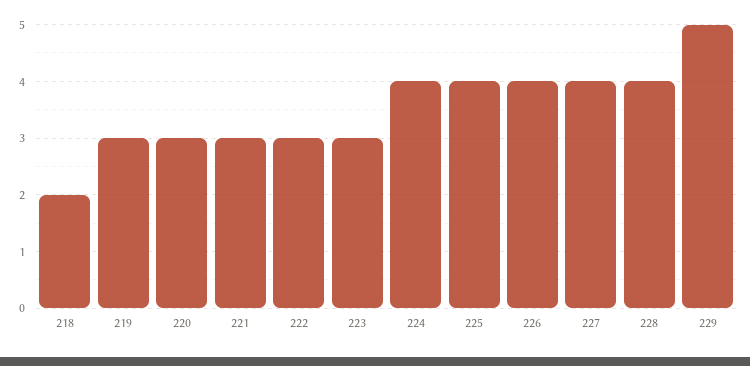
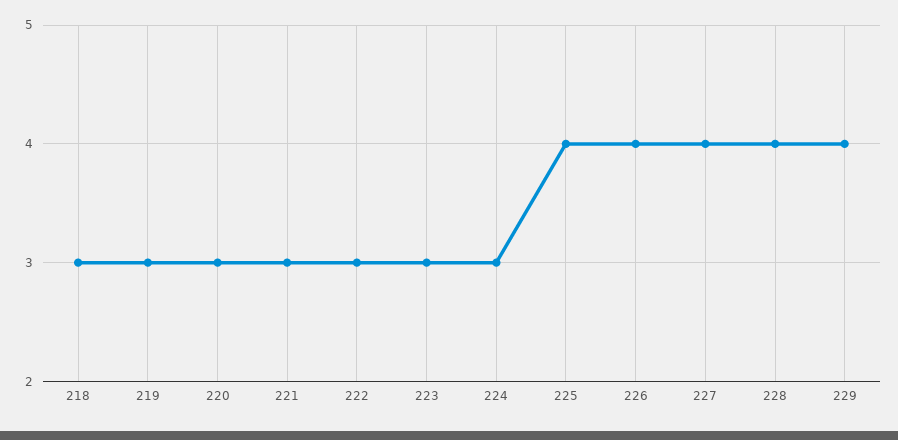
  {
-   "218": 2,
+   "218": 3,
    "219": 3,
    "220": 3,
    "221": 3,
    "222": 3,
    "223": 3,
-   "224": 4,
+   "224": 3,
    "225": 4,
    "226": 4,
    "227": 4,
    "228": 4,
-   "229": 5
+   "229": 4
  }

